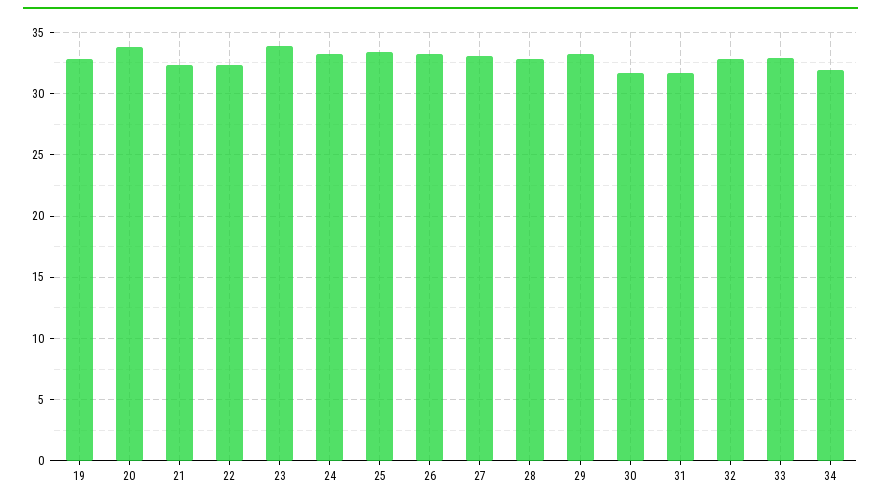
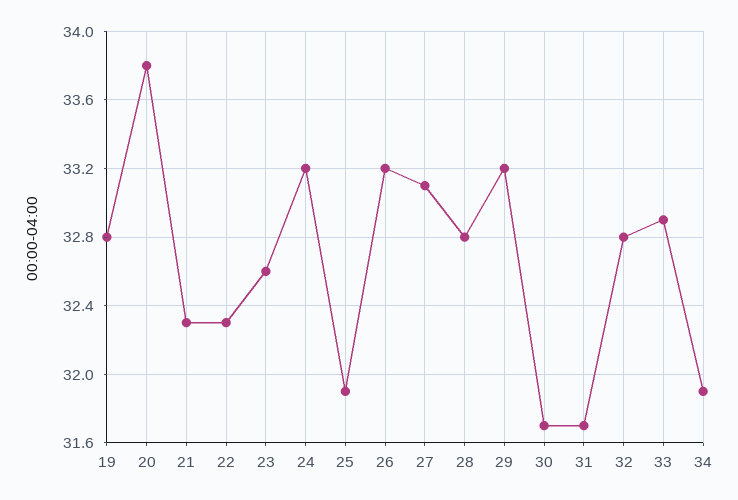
  {
    "19": 32.8,
    "20": 33.8,
    "21": 32.3,
    "22": 32.3,
-   "23": 34,
+   "23": 32.6,
    "24": 33.2,
-   "25": 33.5,
+   "25": 31.9,
    "26": 33.2,
    "27": 33.1,
    "28": 32.8,
    "29": 33.2,
    "30": 31.7,
    "31": 31.7,
    "32": 32.8,
    "33": 32.9,
    "34": 31.9
  }

